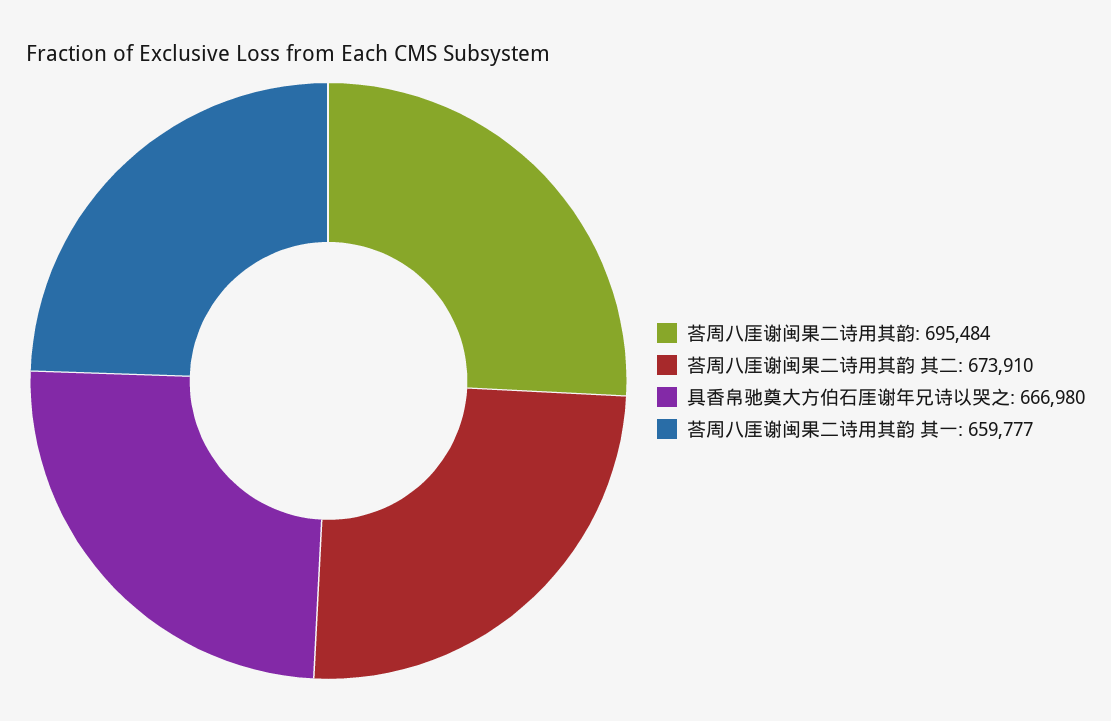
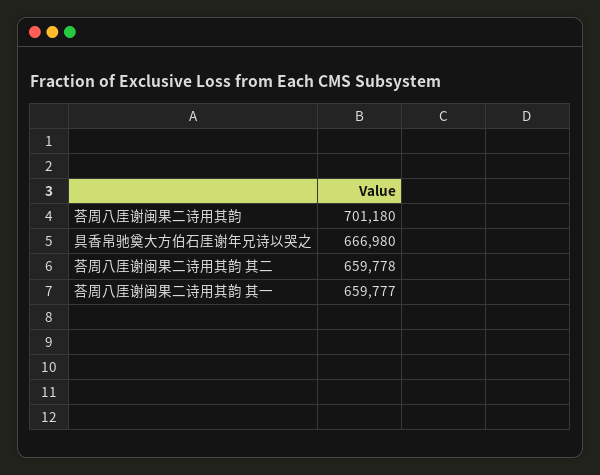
  {
-   "荅周八厓谢闽果二诗用其韵": 695484,
+   "荅周八厓谢闽果二诗用其韵": 701180,
-   "荅周八厓谢闽果二诗用其韵 其二": 673910,
+   "荅周八厓谢闽果二诗用其韵 其二": 659778,
    "具香帛驰奠大方伯石厓谢年兄诗以哭之": 666980,
    "荅周八厓谢闽果二诗用其韵 其一": 659777
  }

